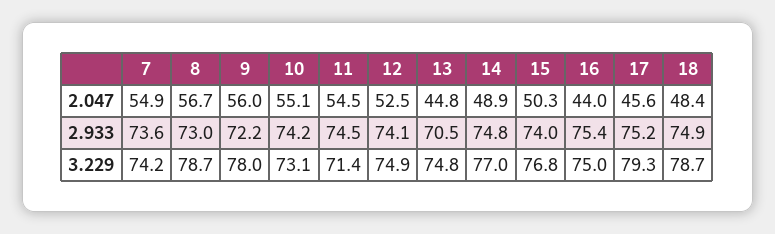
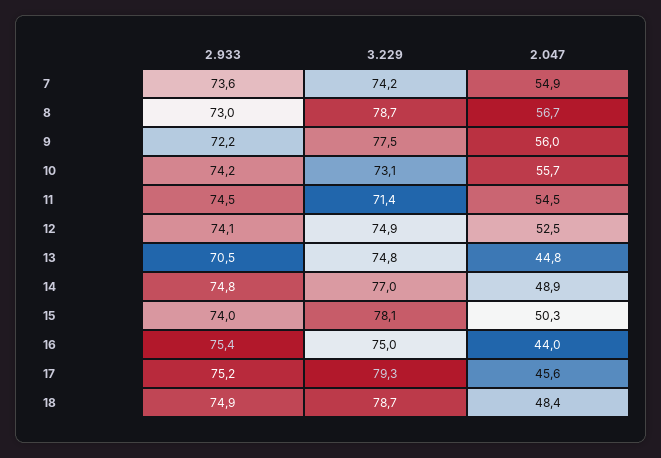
  {
    "7": {
      "2.047": 54.9,
      "2.933": 73.6,
      "3.229": 74.2
    },
    "8": {
      "2.047": 56.7,
      "2.933": 73,
      "3.229": 78.7
    },
    "9": {
      "2.047": 56,
      "2.933": 72.2,
-     "3.229": 78
+     "3.229": 77.5
    },
    "10": {
-     "2.047": 55.1,
+     "2.047": 55.7,
      "2.933": 74.2,
      "3.229": 73.1
    },
    "11": {
      "2.047": 54.5,
      "2.933": 74.5,
      "3.229": 71.4
    },
    "12": {
      "2.047": 52.5,
      "2.933": 74.1,
      "3.229": 74.9
    },
    "13": {
      "2.047": 44.8,
      "2.933": 70.5,
      "3.229": 74.8
    },
    "14": {
      "2.047": 48.9,
      "2.933": 74.8,
      "3.229": 77
    },
    "15": {
      "2.047": 50.3,
      "2.933": 74,
-     "3.229": 76.8
+     "3.229": 78.1
    },
    "16": {
      "2.047": 44,
      "2.933": 75.4,
      "3.229": 75
    },
    "17": {
      "2.047": 45.6,
      "2.933": 75.2,
      "3.229": 79.3
    },
    "18": {
      "2.047": 48.4,
      "2.933": 74.9,
      "3.229": 78.7
    }
  }

